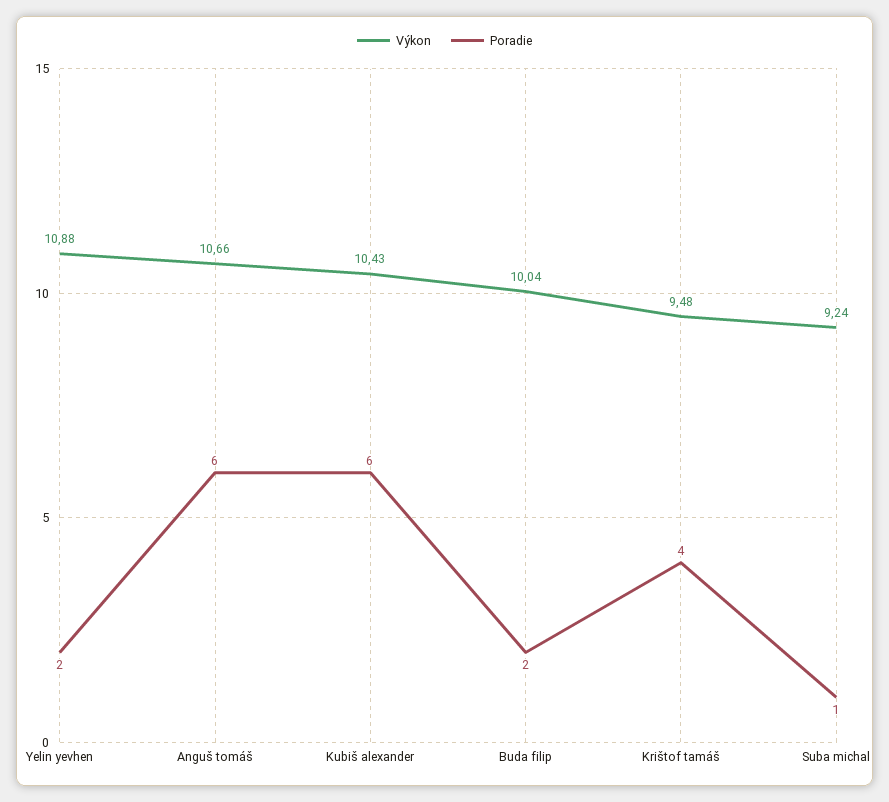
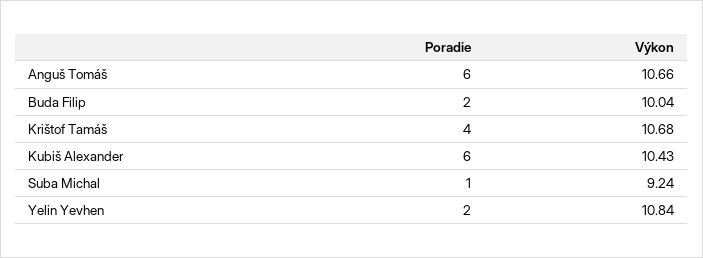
  {
    "Výkon": {
-     "Yelin yevhen": 10.88,
+     "Yelin yevhen": 10.84,
      "Anguš tomáš": 10.66,
      "Kubiš alexander": 10.43,
      "Buda filip": 10.04,
-     "Krištof tamáš": 9.48,
+     "Krištof tamáš": 10.68,
      "Suba michal": 9.24
    },
    "Poradie": {
      "Yelin yevhen": 2,
      "Anguš tomáš": 6,
      "Kubiš alexander": 6,
      "Buda filip": 2,
      "Krištof tamáš": 4,
      "Suba michal": 1
    }
  }

